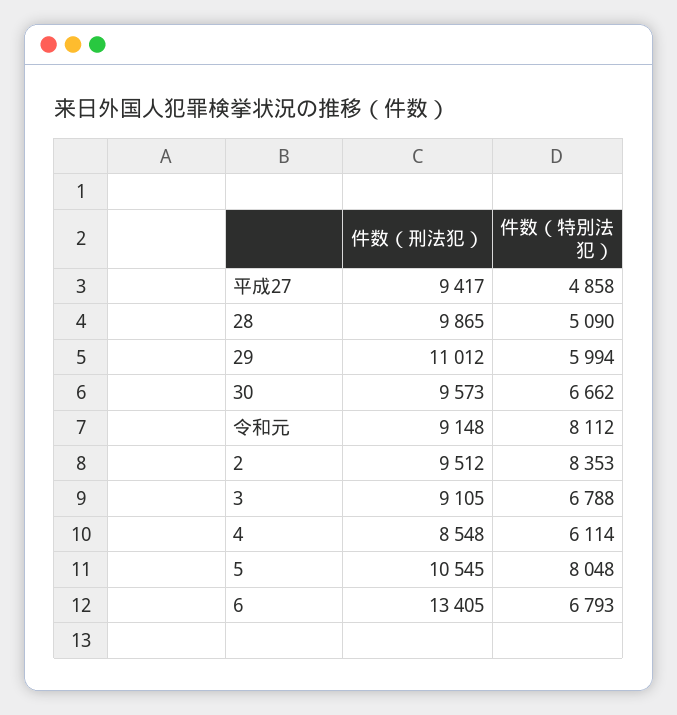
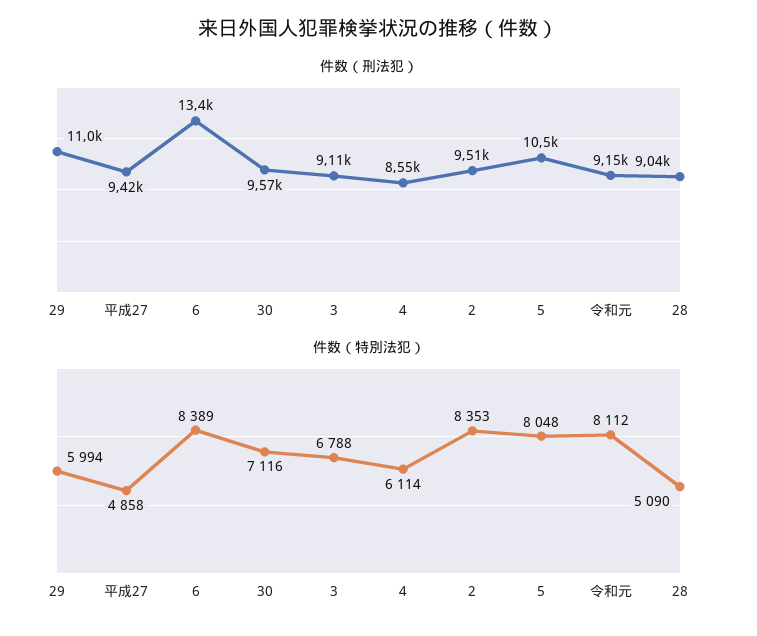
  {
    "件数（刑法犯）": {
      "平成27": 9417,
-     "28": 9865,
+     "28": 9040,
      "29": 11012,
      "30": 9573,
      "令和元": 9148,
      "2": 9512,
      "3": 9105,
      "4": 8548,
      "5": 10545,
      "6": 13405
    },
    "件数（特別法犯）": {
      "平成27": 4858,
      "28": 5090,
      "29": 5994,
-     "30": 6662,
+     "30": 7116,
      "令和元": 8112,
      "2": 8353,
      "3": 6788,
      "4": 6114,
      "5": 8048,
-     "6": 6793
+     "6": 8389
    }
  }

